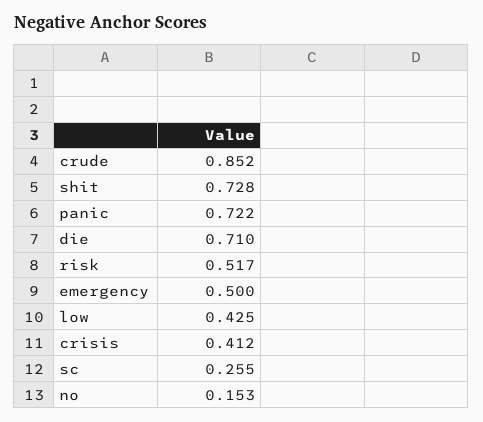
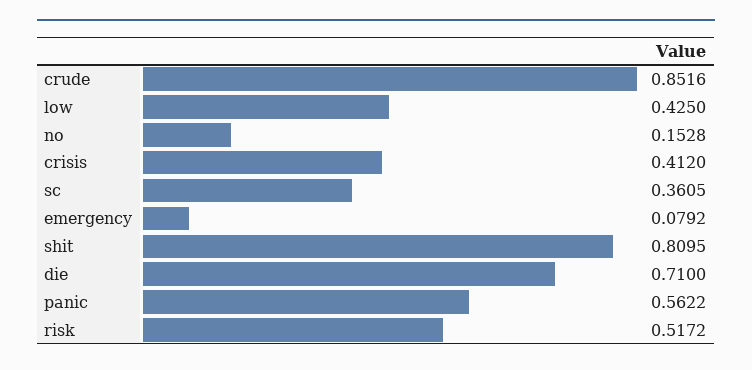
  {
    "crude": 0.8516,
-   "shit": 0.728,
+   "shit": 0.8095,
-   "panic": 0.722,
+   "panic": 0.5622,
    "die": 0.71,
    "risk": 0.5172,
-   "emergency": 0.5,
+   "emergency": 0.0792,
    "low": 0.425,
    "crisis": 0.412,
-   "sc": 0.255,
+   "sc": 0.3605,
    "no": 0.1528
  }

